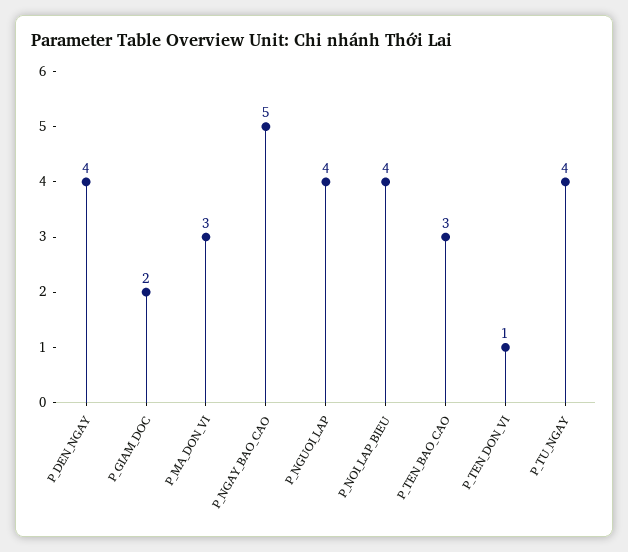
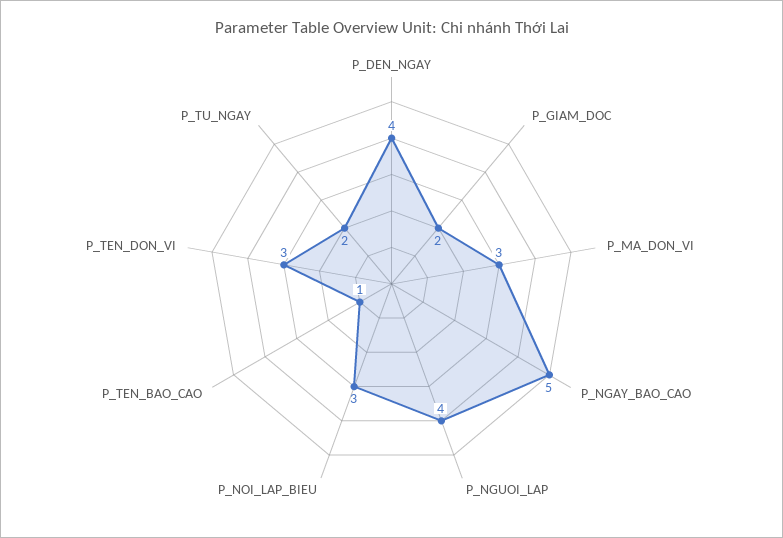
  {
    "P_DEN_NGAY": 4,
    "P_GIAM_DOC": 2,
    "P_MA_DON_VI": 3,
    "P_NGAY_BAO_CAO": 5,
    "P_NGUOI_LAP": 4,
-   "P_NOI_LAP_BIEU": 4,
+   "P_NOI_LAP_BIEU": 3,
-   "P_TEN_BAO_CAO": 3,
+   "P_TEN_BAO_CAO": 1,
-   "P_TEN_DON_VI": 1,
+   "P_TEN_DON_VI": 3,
-   "P_TU_NGAY": 4
+   "P_TU_NGAY": 2
  }

